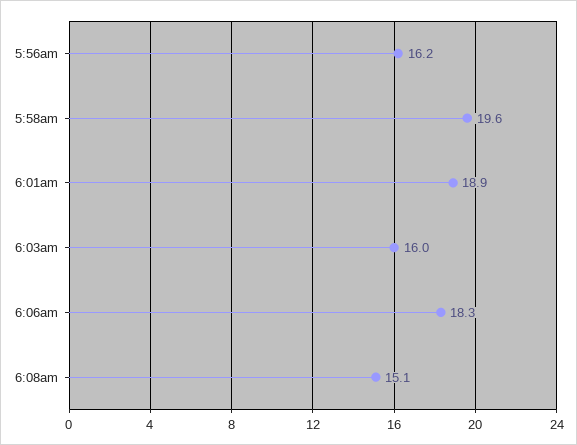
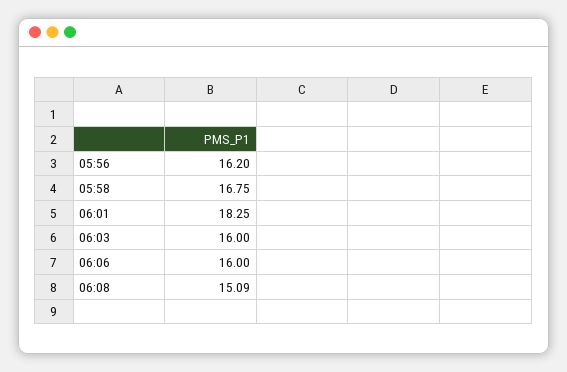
  {
    "5:56am": 16.2,
-   "5:58am": 19.6,
+   "5:58am": 16.75,
-   "6:01am": 18.9,
+   "6:01am": 18.25,
    "6:03am": 16,
-   "6:06am": 18.3,
+   "6:06am": 16,
    "6:08am": 15.09
  }

